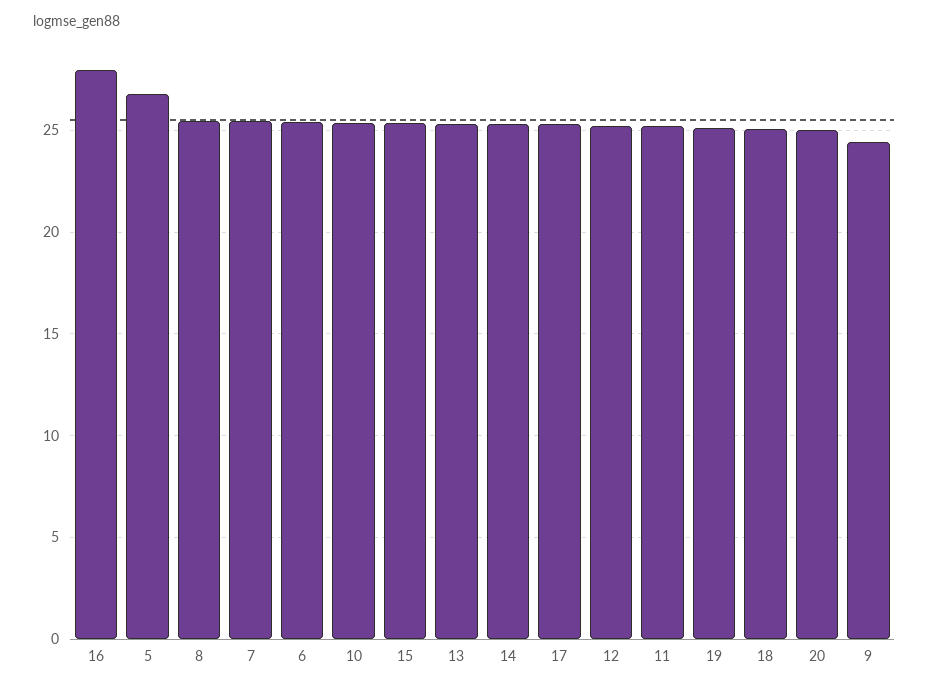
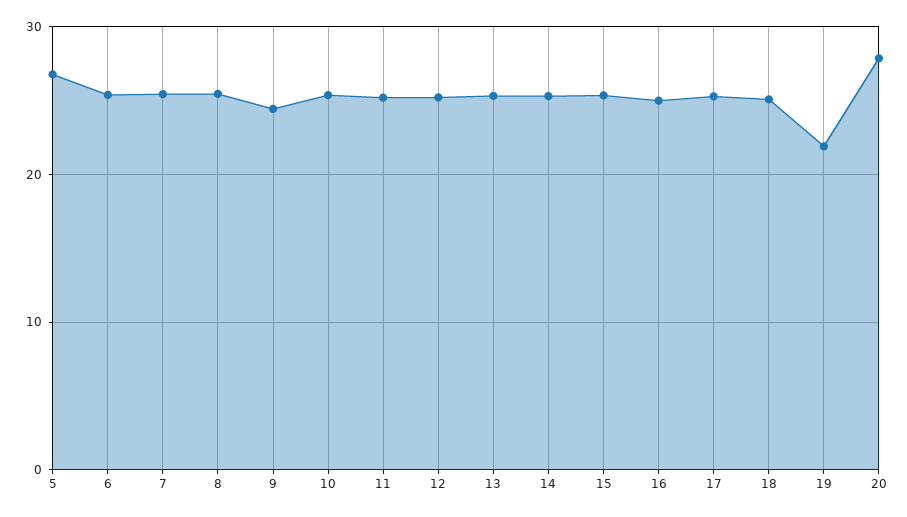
  {
-   "16": 28,
+   "16": 25,
    "5": 27,
    "8": 25.5,
    "7": 25.5,
    "6": 25.5,
    "10": 25.5,
    "15": 25.5,
    "13": 25.5,
    "14": 25.5,
    "17": 25.5,
    "12": 25,
    "11": 25,
-   "19": 25,
+   "19": 22,
    "18": 25,
-   "20": 25,
+   "20": 28,
    "9": 24.5
  }

